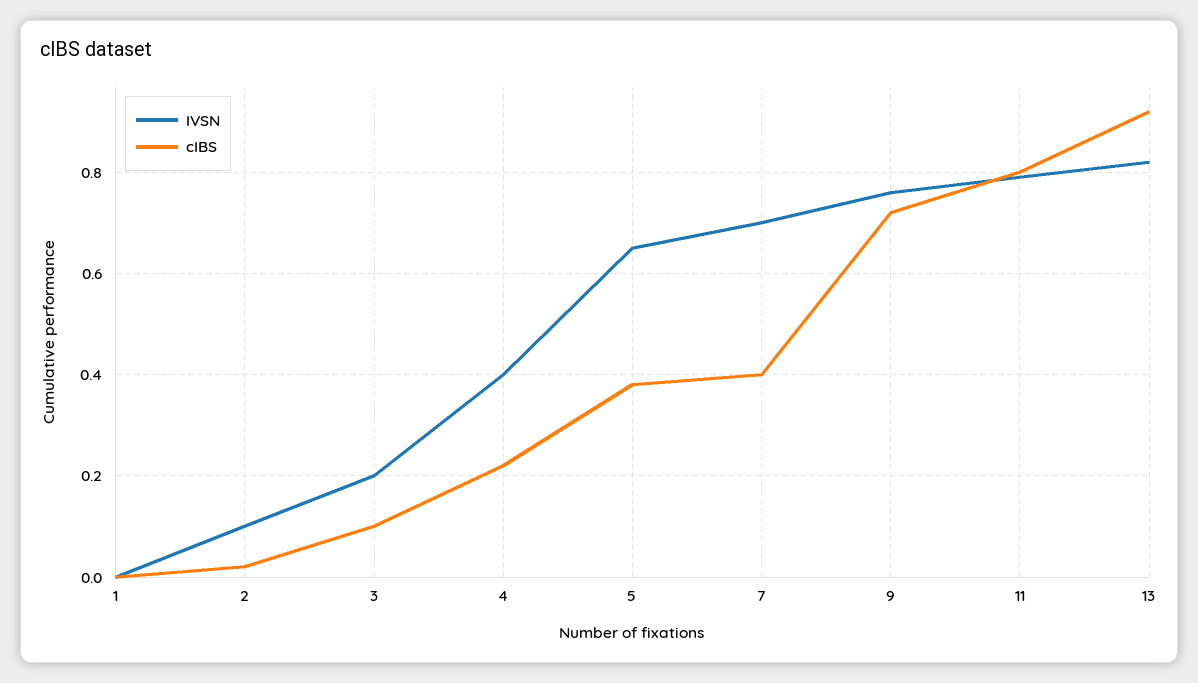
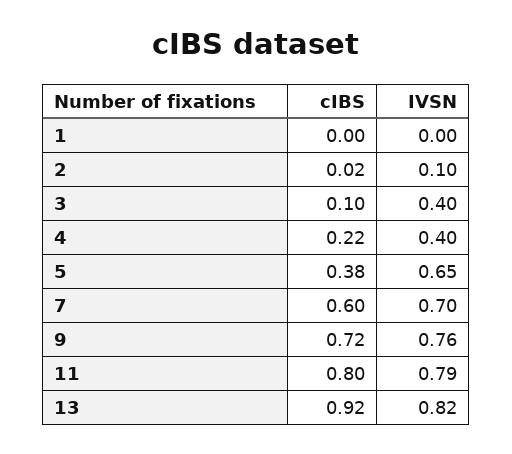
  {
    "IVSN": {
      "1": 0,
      "2": 0.1,
-     "3": 0.2,
+     "3": 0.4,
      "4": 0.4,
      "5": 0.65,
      "7": 0.7,
      "9": 0.76,
      "11": 0.79,
      "13": 0.82
    },
    "cIBS": {
      "1": 0,
      "2": 0.02,
      "3": 0.1,
      "4": 0.22,
      "5": 0.38,
-     "7": 0.4,
+     "7": 0.6,
      "9": 0.72,
      "11": 0.8,
      "13": 0.92
    }
  }

